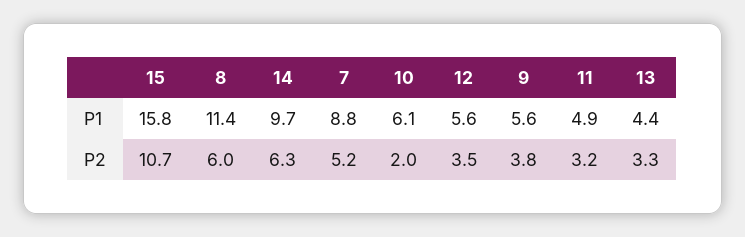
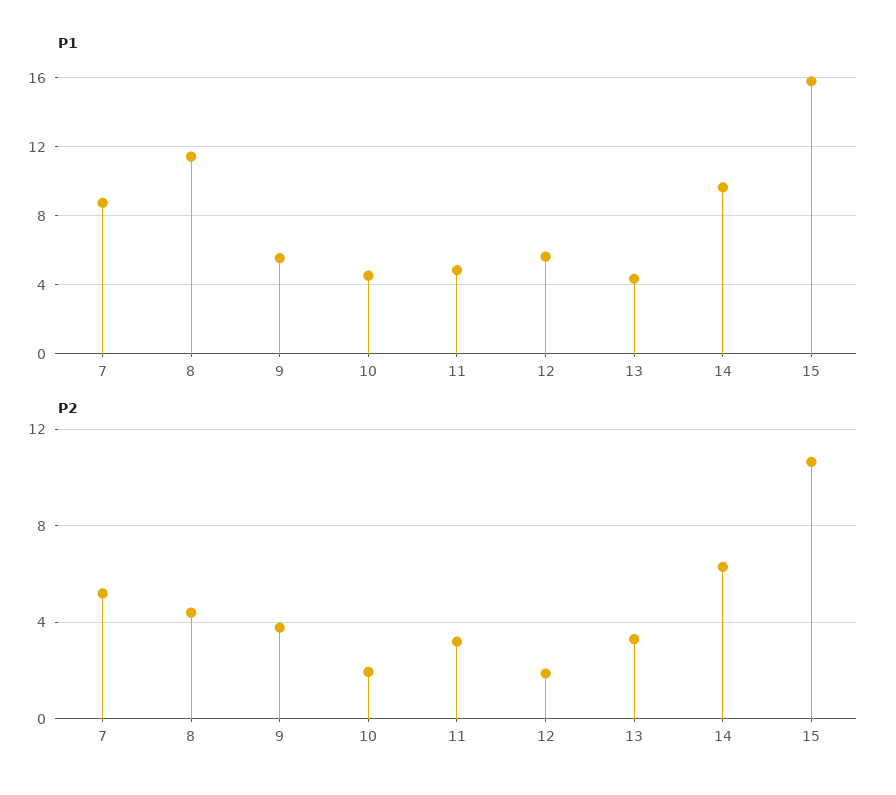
  {
    "P1": {
      "15": 15.8,
      "8": 11.4,
      "14": 9.7,
      "7": 8.8,
-     "10": 6.1,
+     "10": 4.5,
      "12": 5.6,
      "9": 5.6,
      "11": 4.9,
      "13": 4.4
    },
    "P2": {
      "15": 10.7,
-     "8": 6,
+     "8": 4.5,
      "14": 6.3,
      "7": 5.2,
      "10": 2,
-     "12": 3.5,
+     "12": 2,
      "9": 3.8,
      "11": 3.2,
      "13": 3.3
    }
  }

